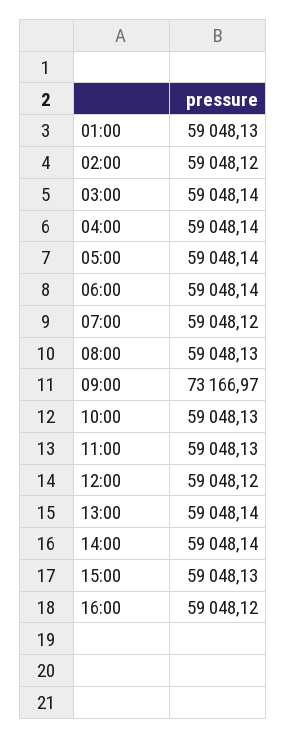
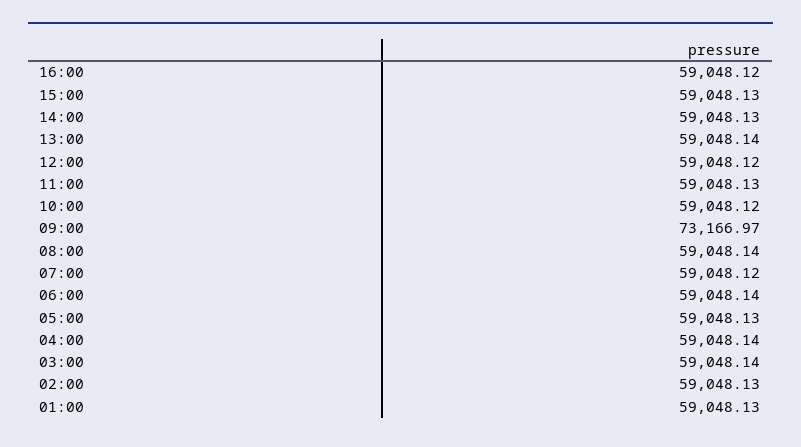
  {
    "01:00": 59048.13,
-   "02:00": 59048.12,
+   "02:00": 59048.13,
    "03:00": 59048.14,
    "04:00": 59048.14,
-   "05:00": 59048.14,
+   "05:00": 59048.13,
    "06:00": 59048.14,
    "07:00": 59048.12,
-   "08:00": 59048.13,
+   "08:00": 59048.14,
    "09:00": 73166.97,
-   "10:00": 59048.13,
+   "10:00": 59048.12,
    "11:00": 59048.13,
    "12:00": 59048.12,
    "13:00": 59048.14,
-   "14:00": 59048.14,
+   "14:00": 59048.13,
    "15:00": 59048.13,
    "16:00": 59048.12
  }

